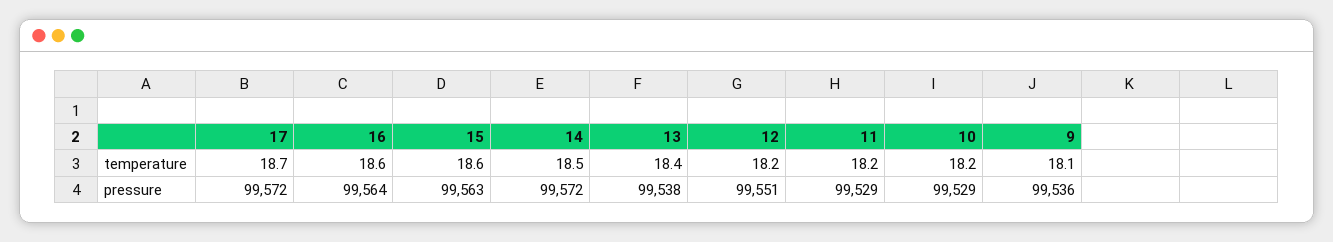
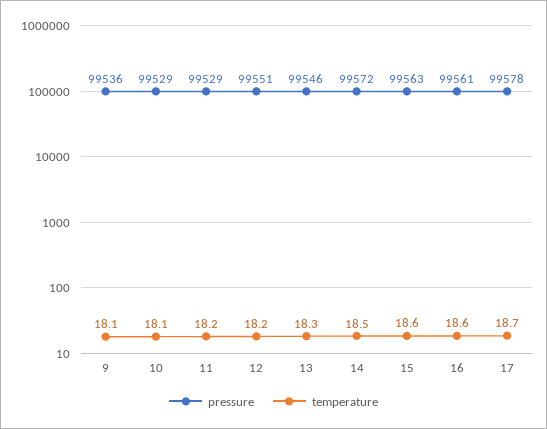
  {
    "temperature": {
      "17": 18.7,
      "16": 18.6,
      "15": 18.6,
      "14": 18.5,
-     "13": 18.4,
+     "13": 18.3,
      "12": 18.2,
      "11": 18.2,
-     "10": 18.2,
+     "10": 18.1,
      "9": 18.1
    },
    "pressure": {
-     "17": 99572,
+     "17": 99578,
-     "16": 99564,
+     "16": 99561,
      "15": 99563,
      "14": 99572,
-     "13": 99538,
+     "13": 99546,
      "12": 99551,
      "11": 99529,
      "10": 99529,
      "9": 99536
    }
  }

